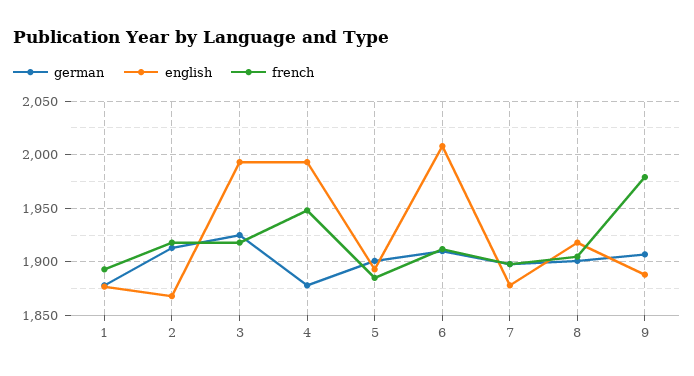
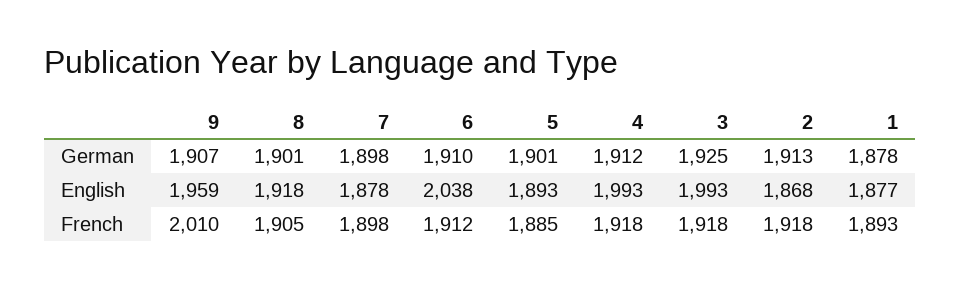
  {
    "german": {
      "1": 1878,
      "2": 1913,
      "3": 1925,
-     "4": 1880,
+     "4": 1912,
      "5": 1901,
      "6": 1910,
      "7": 1898,
      "8": 1901,
      "9": 1907
    },
    "english": {
      "1": 1877,
      "2": 1868,
      "3": 1993,
      "4": 1993,
      "5": 1893,
-     "6": 2010,
+     "6": 2038,
      "7": 1878,
      "8": 1918,
-     "9": 1890
+     "9": 1959
    },
    "french": {
      "1": 1893,
      "2": 1918,
      "3": 1918,
-     "4": 1950,
+     "4": 1918,
      "5": 1885,
      "6": 1912,
      "7": 1898,
      "8": 1905,
-     "9": 1980
+     "9": 2010
    }
  }

